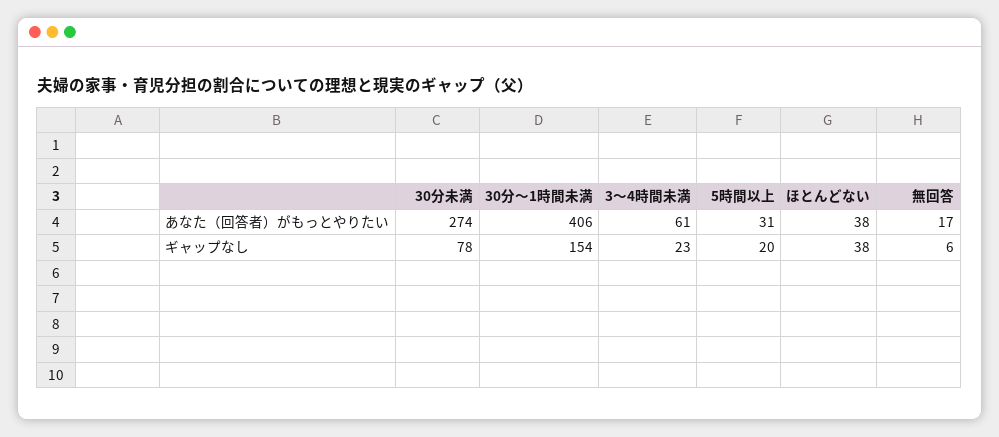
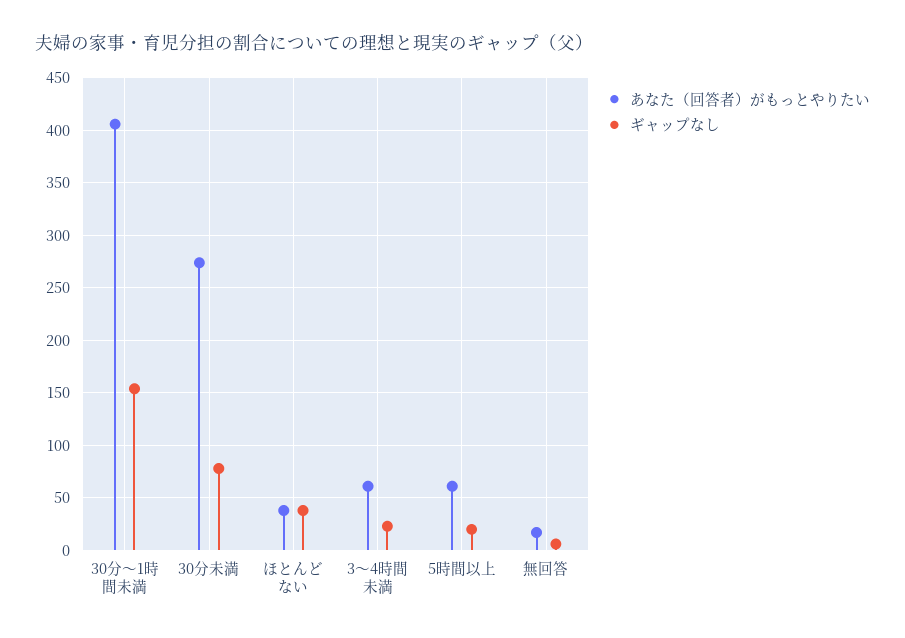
  {
    "あなた（回答者）がもっとやりたい": {
      "30分未満": 274,
      "30分～1時間未満": 406,
      "3～4時間未満": 61,
-     "5時間以上": 31,
+     "5時間以上": 60,
      "ほとんどない": 38,
      "無回答": 17
    },
    "ギャップなし": {
      "30分未満": 78,
      "30分～1時間未満": 154,
      "3～4時間未満": 23,
      "5時間以上": 20,
      "ほとんどない": 38,
      "無回答": 6
    }
  }

